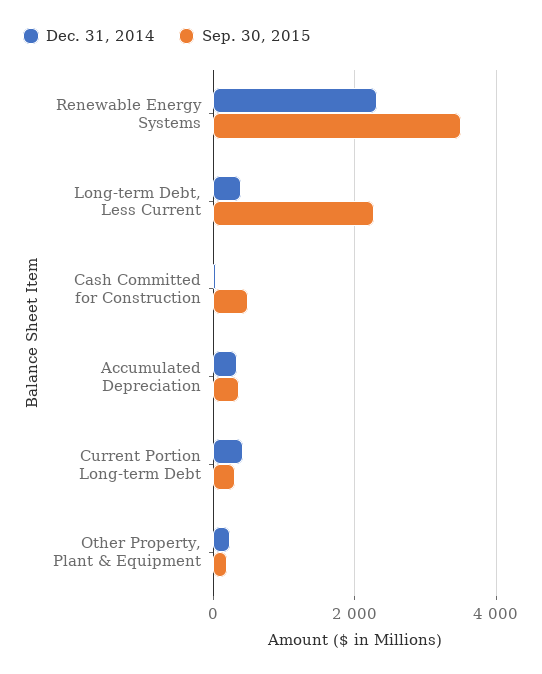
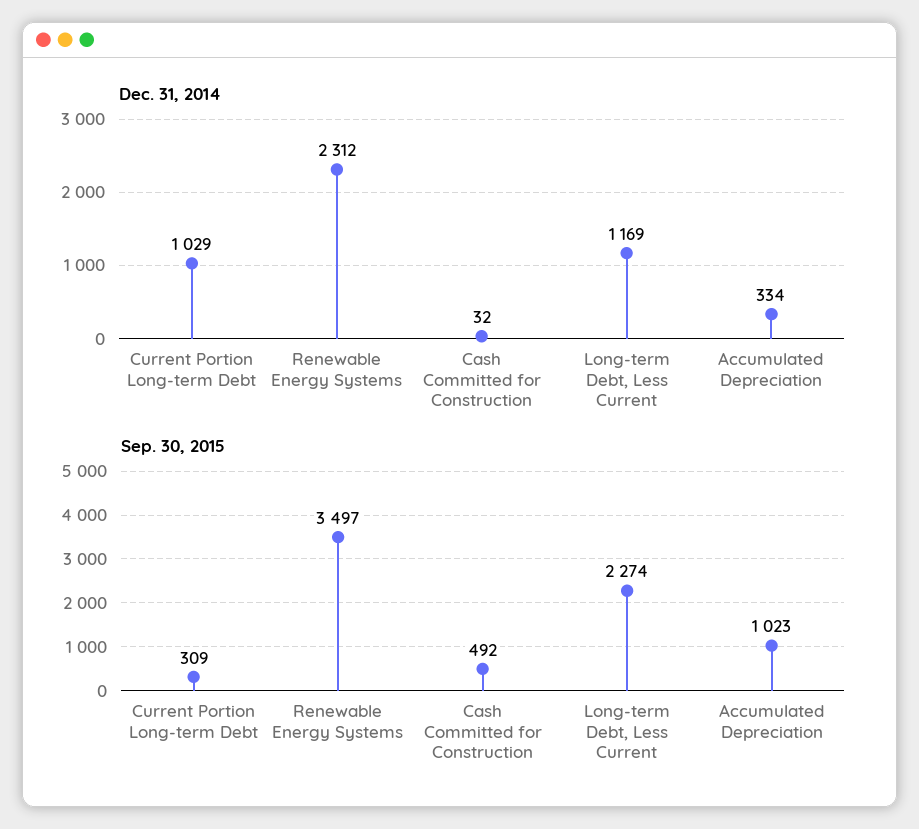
  {
    "Dec. 31, 2014": {
      "Renewable Energy Systems": 2312,
-     "Long-term Debt, Less Current": 400,
+     "Long-term Debt, Less Current": 1169,
      "Cash Committed for Construction": 32,
      "Accumulated Depreciation": 334,
-     "Current Portion Long-term Debt": 400,
+     "Current Portion Long-term Debt": 1029
-     "Other Property, Plant & Equipment": 200
    },
    "Sep. 30, 2015": {
      "Renewable Energy Systems": 3497,
      "Long-term Debt, Less Current": 2274,
      "Cash Committed for Construction": 492,
-     "Accumulated Depreciation": 400,
+     "Accumulated Depreciation": 1023,
-     "Current Portion Long-term Debt": 309,
+     "Current Portion Long-term Debt": 309
-     "Other Property, Plant & Equipment": 200
    }
  }

